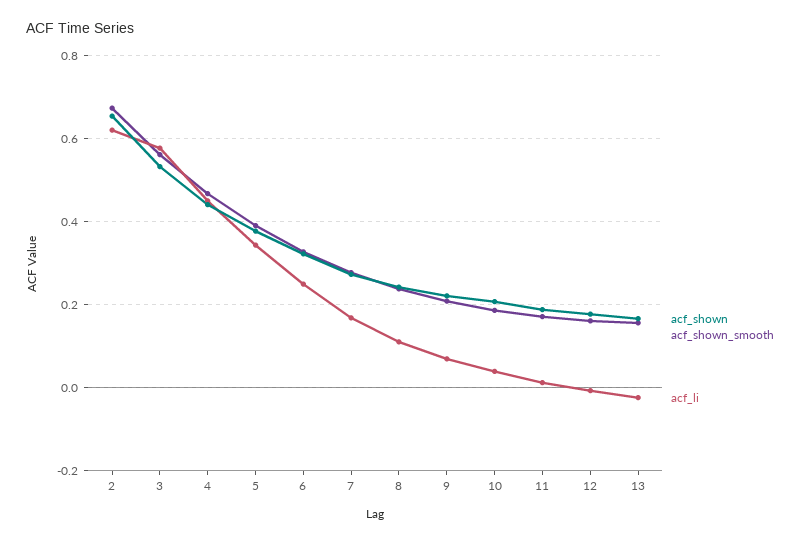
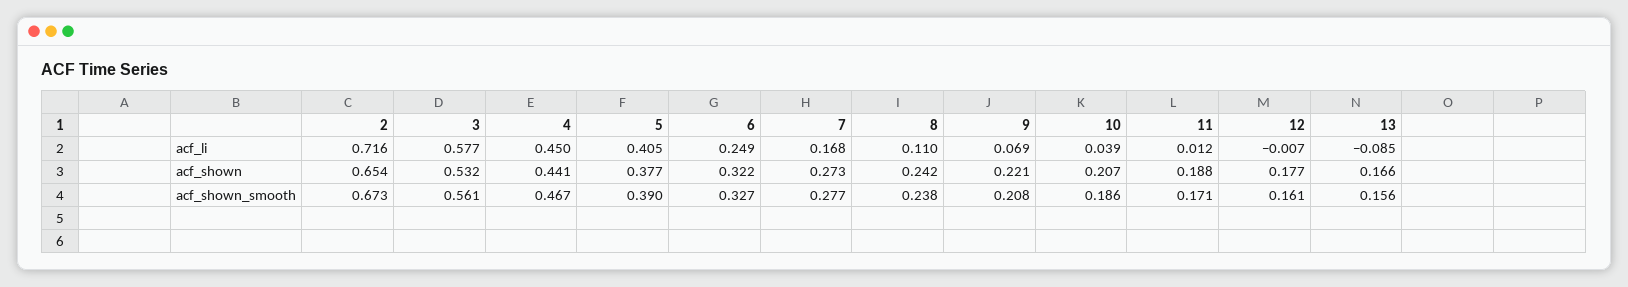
  {
    "acf_shown": {
      "2": 0.654,
      "3": 0.532,
      "4": 0.441,
      "5": 0.377,
      "6": 0.322,
      "7": 0.273,
      "8": 0.242,
      "9": 0.221,
      "10": 0.207,
      "11": 0.188,
      "12": 0.177,
      "13": 0.166
    },
    "acf_shown_smooth": {
      "2": 0.673,
      "3": 0.561,
      "4": 0.467,
      "5": 0.39,
      "6": 0.327,
      "7": 0.277,
      "8": 0.238,
      "9": 0.208,
      "10": 0.186,
      "11": 0.171,
      "12": 0.161,
      "13": 0.156
    },
    "acf_li": {
-     "2": 0.62,
+     "2": 0.716,
      "3": 0.577,
      "4": 0.45,
-     "5": 0.34,
+     "5": 0.405,
      "6": 0.249,
      "7": 0.168,
      "8": 0.11,
      "9": 0.069,
      "10": 0.039,
      "11": 0.012,
      "12": -0.007,
-     "13": -0.02
+     "13": -0.085
    }
  }

